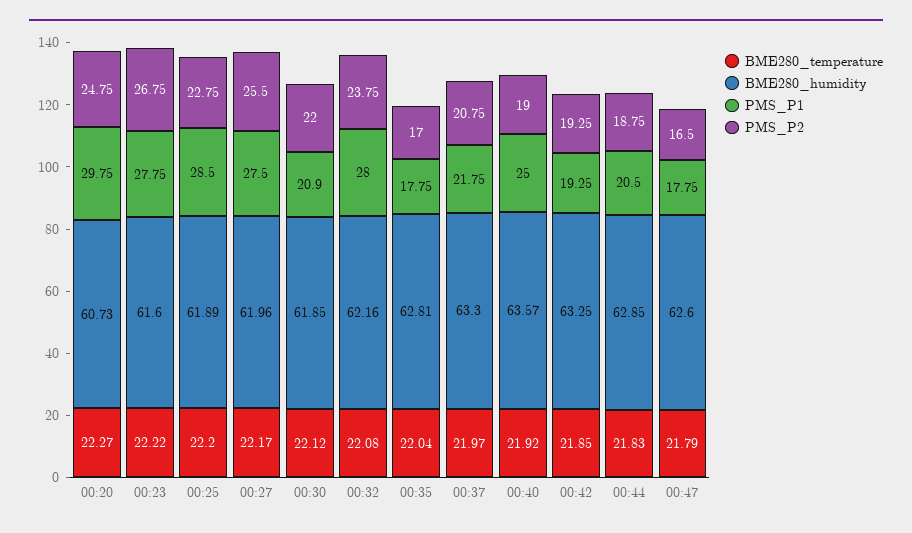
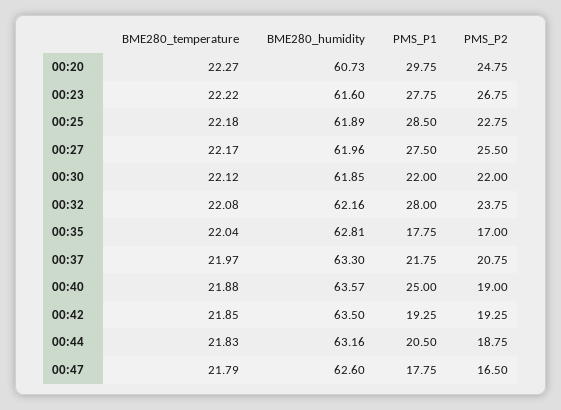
  {
    "BME280_temperature": {
      "00:20": 22.27,
      "00:23": 22.22,
-     "00:25": 22.2,
+     "00:25": 22.18,
      "00:27": 22.17,
      "00:30": 22.12,
      "00:32": 22.08,
      "00:35": 22.04,
      "00:37": 21.97,
-     "00:40": 21.92,
+     "00:40": 21.88,
      "00:42": 21.85,
      "00:44": 21.83,
      "00:47": 21.79
    },
    "BME280_humidity": {
      "00:20": 60.73,
      "00:23": 61.6,
      "00:25": 61.89,
      "00:27": 61.96,
      "00:30": 61.85,
      "00:32": 62.16,
      "00:35": 62.81,
      "00:37": 63.3,
      "00:40": 63.57,
-     "00:42": 63.25,
+     "00:42": 63.5,
-     "00:44": 62.85,
+     "00:44": 63.16,
      "00:47": 62.6
    },
    "PMS_P1": {
      "00:20": 29.75,
      "00:23": 27.75,
      "00:25": 28.5,
      "00:27": 27.5,
-     "00:30": 20.9,
+     "00:30": 22,
      "00:32": 28,
      "00:35": 17.75,
      "00:37": 21.75,
      "00:40": 25,
      "00:42": 19.25,
      "00:44": 20.5,
      "00:47": 17.75
    },
    "PMS_P2": {
      "00:20": 24.75,
      "00:23": 26.75,
      "00:25": 22.75,
      "00:27": 25.5,
      "00:30": 22,
      "00:32": 23.75,
      "00:35": 17,
      "00:37": 20.75,
      "00:40": 19,
      "00:42": 19.25,
      "00:44": 18.75,
      "00:47": 16.5
    }
  }

